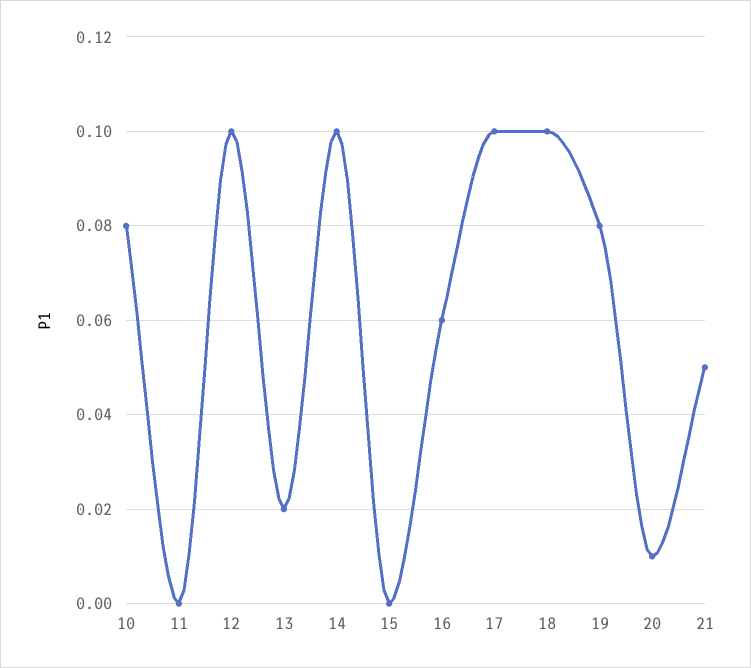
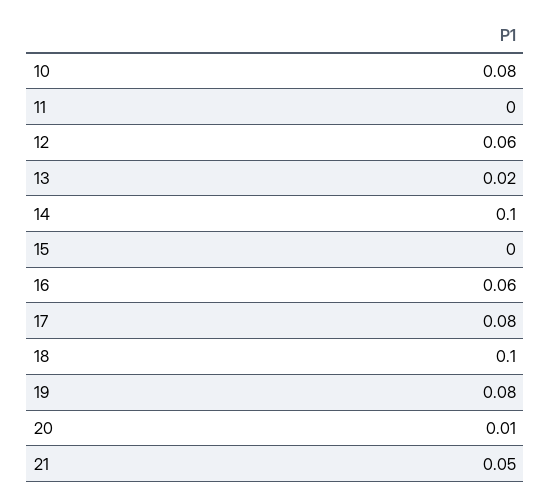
  {
    "10": 0.08,
    "11": 0,
-   "12": 0.1,
+   "12": 0.06,
    "13": 0.02,
    "14": 0.1,
    "15": 0,
    "16": 0.06,
-   "17": 0.1,
+   "17": 0.08,
    "18": 0.1,
    "19": 0.08,
    "20": 0.01,
    "21": 0.05
  }

